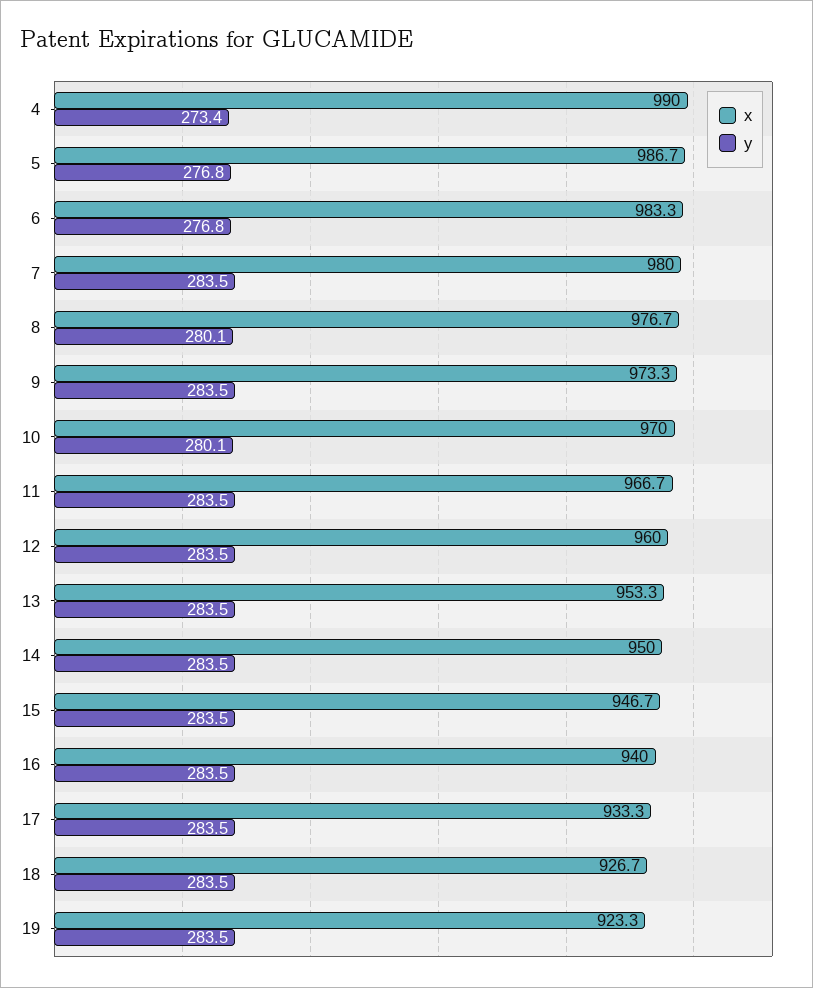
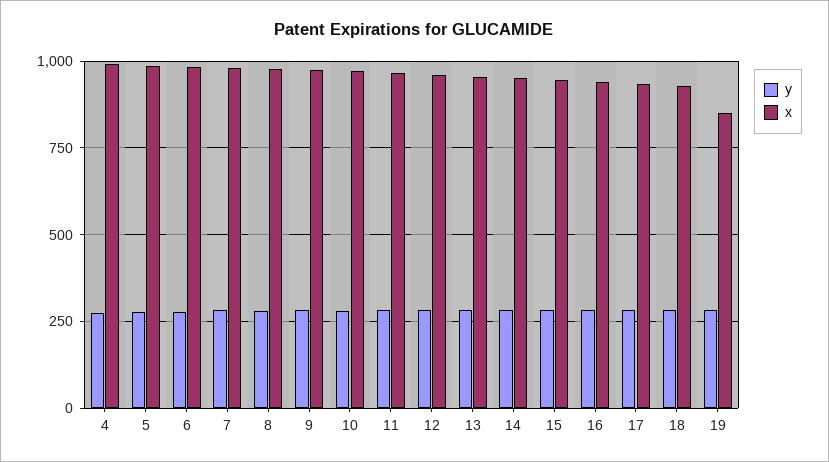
  {
    "x": {
      "4": 990,
      "5": 986.7,
      "6": 983.3,
      "7": 980,
      "8": 976.7,
      "9": 973.3,
      "10": 970,
      "11": 966.7,
      "12": 960,
      "13": 953.3,
      "14": 950,
      "15": 946.7,
      "16": 940,
      "17": 933.3,
      "18": 926.7,
-     "19": 923.3
+     "19": 850
    },
    "y": {
      "4": 273.4,
      "5": 276.8,
      "6": 276.8,
      "7": 283.5,
      "8": 280.1,
      "9": 283.5,
      "10": 280.1,
      "11": 283.5,
      "12": 283.5,
      "13": 283.5,
      "14": 283.5,
      "15": 283.5,
      "16": 283.5,
      "17": 283.5,
      "18": 283.5,
      "19": 283.5
    }
  }

